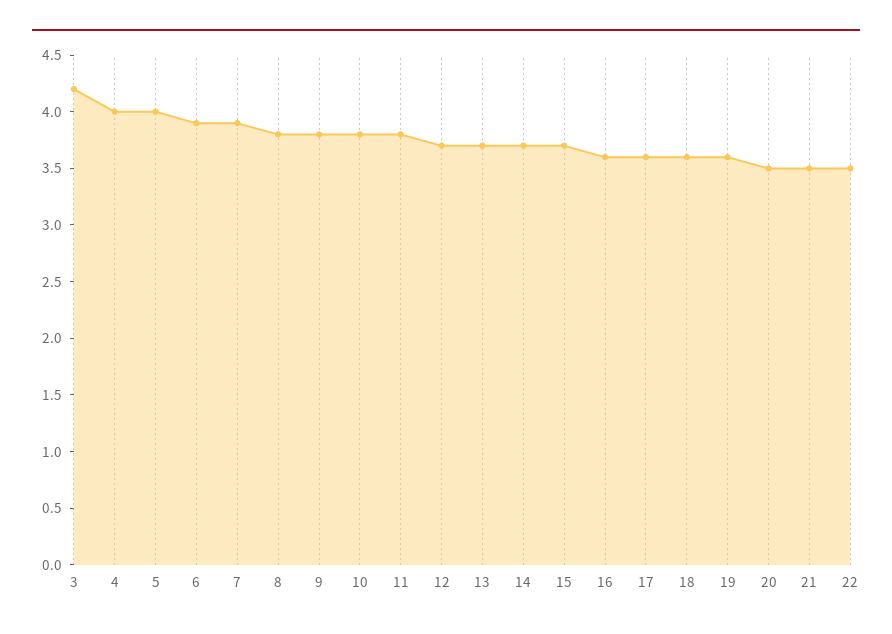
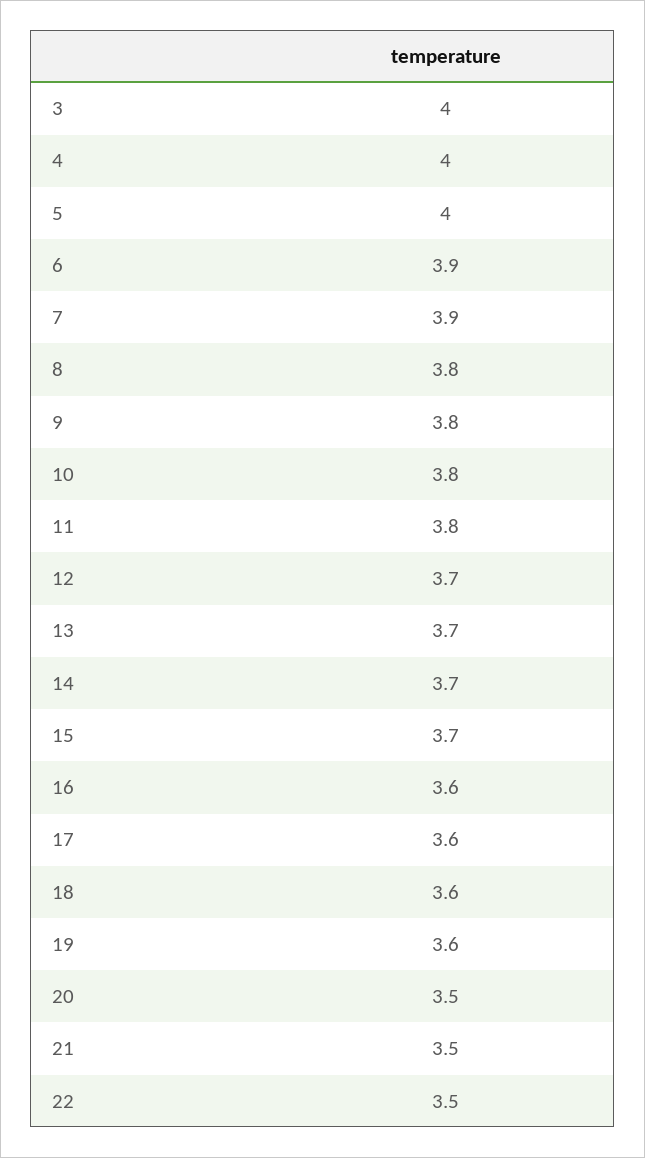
  {
-   "3": 4.2,
+   "3": 4,
    "4": 4,
    "5": 4,
    "6": 3.9,
    "7": 3.9,
    "8": 3.8,
    "9": 3.8,
    "10": 3.8,
    "11": 3.8,
    "12": 3.7,
    "13": 3.7,
    "14": 3.7,
    "15": 3.7,
    "16": 3.6,
    "17": 3.6,
    "18": 3.6,
    "19": 3.6,
    "20": 3.5,
    "21": 3.5,
    "22": 3.5
  }

